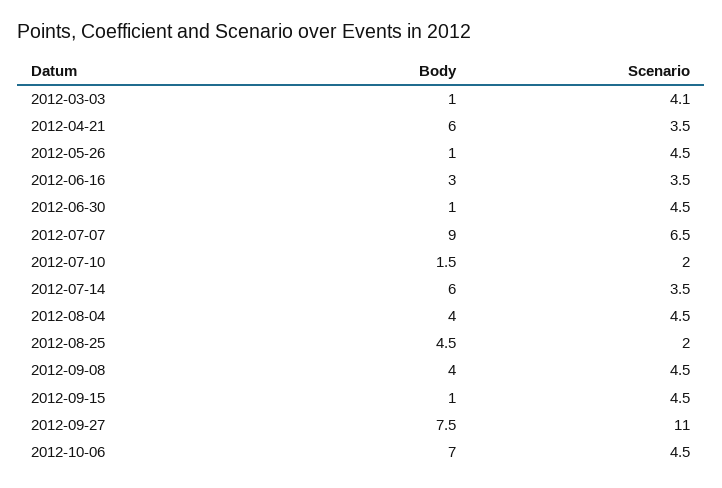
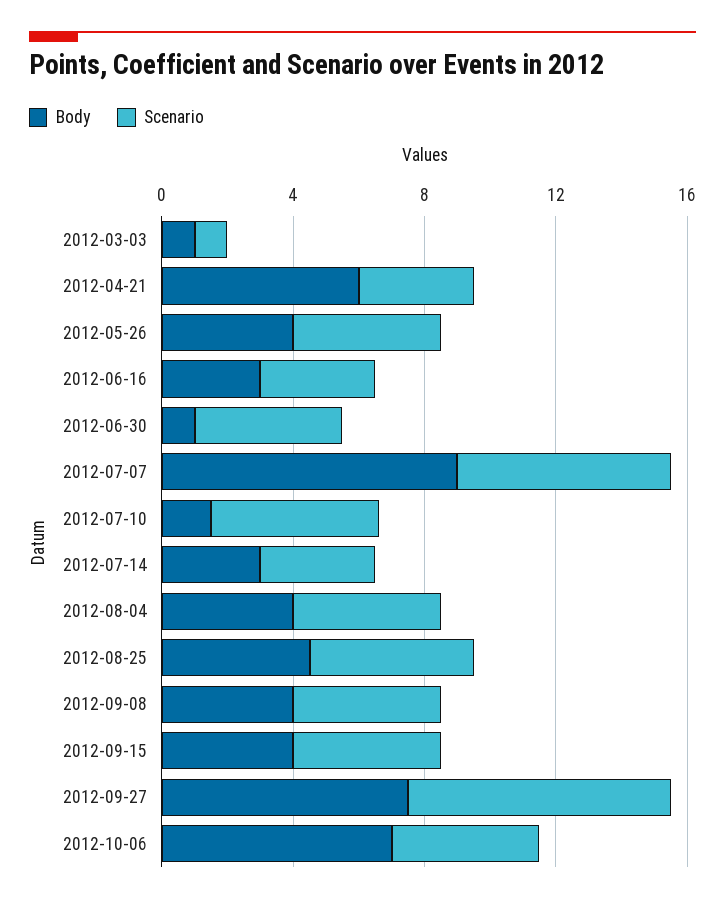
  {
    "Body": {
      "2012-03-03": 1,
      "2012-04-21": 6,
-     "2012-05-26": 1,
+     "2012-05-26": 4,
      "2012-06-16": 3,
      "2012-06-30": 1,
      "2012-07-07": 9,
      "2012-07-10": 1.5,
-     "2012-07-14": 6,
+     "2012-07-14": 3,
      "2012-08-04": 4,
      "2012-08-25": 4.5,
      "2012-09-08": 4,
-     "2012-09-15": 1,
+     "2012-09-15": 4,
      "2012-09-27": 7.5,
      "2012-10-06": 7
    },
    "Scenario": {
-     "2012-03-03": 4.1,
+     "2012-03-03": 1,
      "2012-04-21": 3.5,
      "2012-05-26": 4.5,
      "2012-06-16": 3.5,
      "2012-06-30": 4.5,
      "2012-07-07": 6.5,
-     "2012-07-10": 2,
+     "2012-07-10": 5,
      "2012-07-14": 3.5,
      "2012-08-04": 4.5,
-     "2012-08-25": 2,
+     "2012-08-25": 5,
      "2012-09-08": 4.5,
      "2012-09-15": 4.5,
-     "2012-09-27": 11,
+     "2012-09-27": 8,
      "2012-10-06": 4.5
    }
  }

